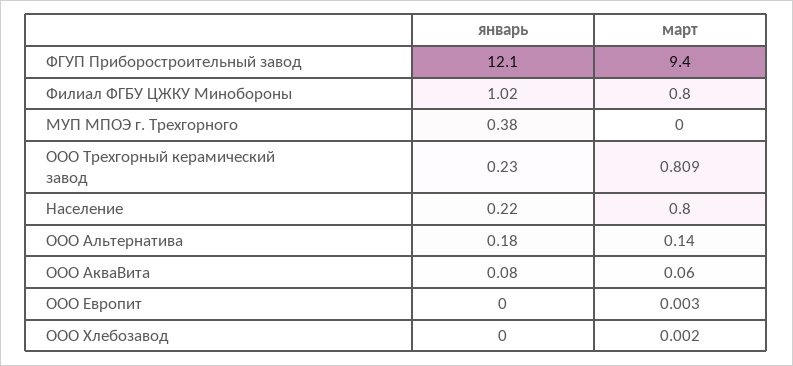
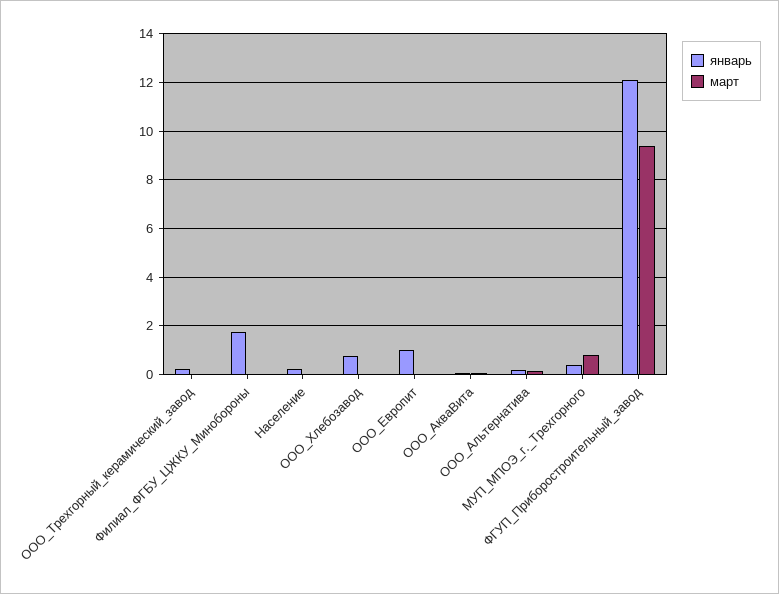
  {
    "январь": {
      "ФГУП Приборостроительный завод": 12.1,
-     "Филиал ФГБУ ЦЖКУ Минобороны": 1.02,
+     "Филиал ФГБУ ЦЖКУ Минобороны": 1.75,
      "МУП МПОЭ г. Трехгорного": 0.38,
      "ООО Трехгорный керамический завод": 0.23,
      "Население": 0.22,
      "ООО Альтернатива": 0.18,
      "ООО АкваВита": 0.08,
-     "ООО Европит": 0,
+     "ООО Европит": 1,
-     "ООО Хлебозавод": 0
+     "ООО Хлебозавод": 0.75
    },
    "март": {
      "ФГУП Приборостроительный завод": 9.4,
-     "Филиал ФГБУ ЦЖКУ Минобороны": 0.8,
+     "Филиал ФГБУ ЦЖКУ Минобороны": 0,
-     "МУП МПОЭ г. Трехгорного": 0,
+     "МУП МПОЭ г. Трехгорного": 0.75,
-     "ООО Трехгорный керамический завод": 0.809,
+     "ООО Трехгорный керамический завод": 0,
-     "Население": 0.8,
+     "Население": 0,
      "ООО Альтернатива": 0.14,
      "ООО АкваВита": 0.06,
      "ООО Европит": 0.003,
      "ООО Хлебозавод": 0.002
    }
  }

